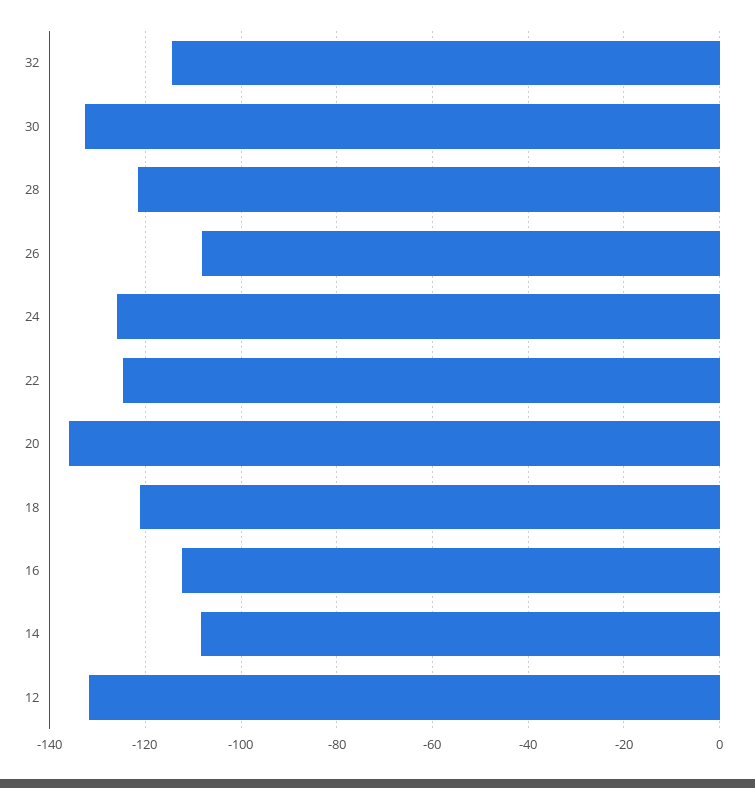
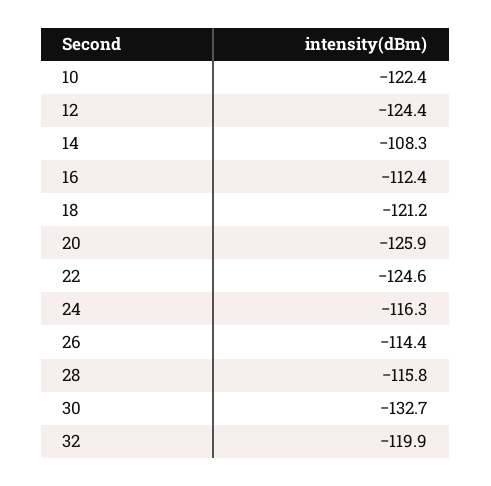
  {
-   "32": -114,
+   "32": -119.9,
    "30": -132.7,
-   "28": -122,
+   "28": -115.8,
-   "26": -108,
+   "26": -114.4,
-   "24": -126,
+   "24": -116.3,
    "22": -124.6,
-   "20": -136,
+   "20": -125.9,
    "18": -121.2,
    "16": -112.4,
    "14": -108.3,
-   "12": -132
+   "12": -124.4,
+   "10": -122.4
  }

